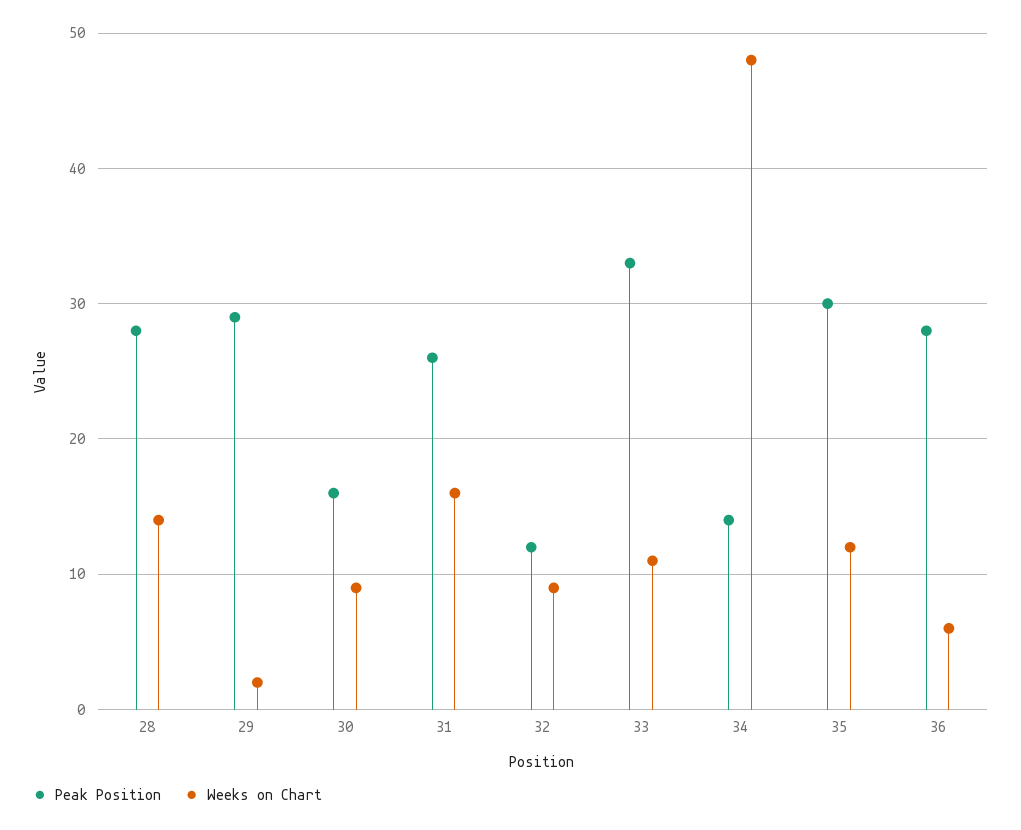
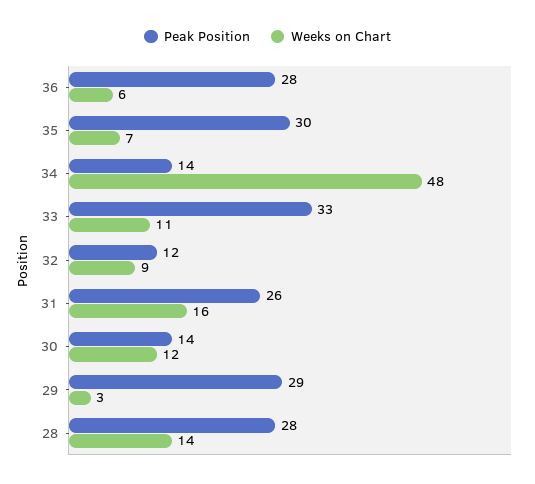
  {
    "Peak Position": {
      "28": 28,
      "29": 29,
-     "30": 16,
+     "30": 14,
      "31": 26,
      "32": 12,
      "33": 33,
      "34": 14,
      "35": 30,
      "36": 28
    },
    "Weeks on Chart": {
      "28": 14,
-     "29": 2,
+     "29": 3,
-     "30": 9,
+     "30": 12,
      "31": 16,
      "32": 9,
      "33": 11,
      "34": 48,
-     "35": 12,
+     "35": 7,
      "36": 6
    }
  }

